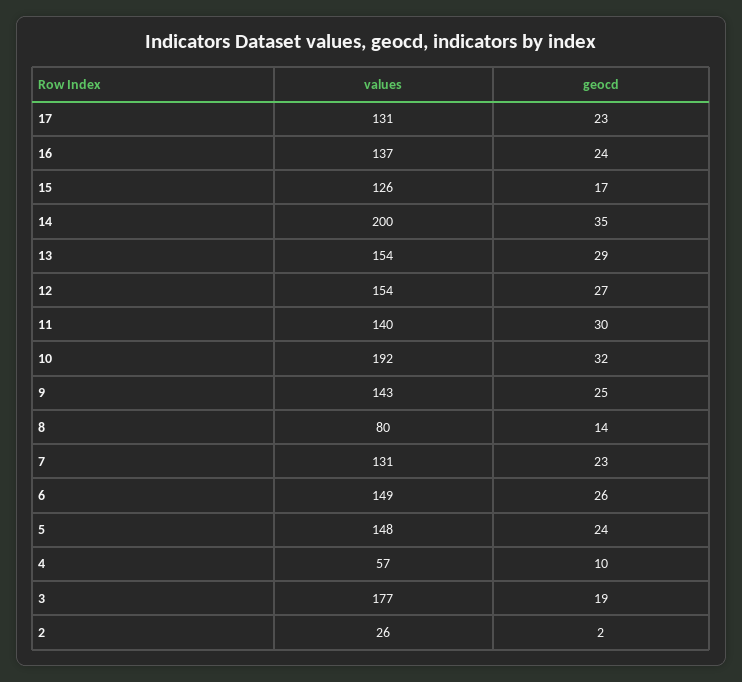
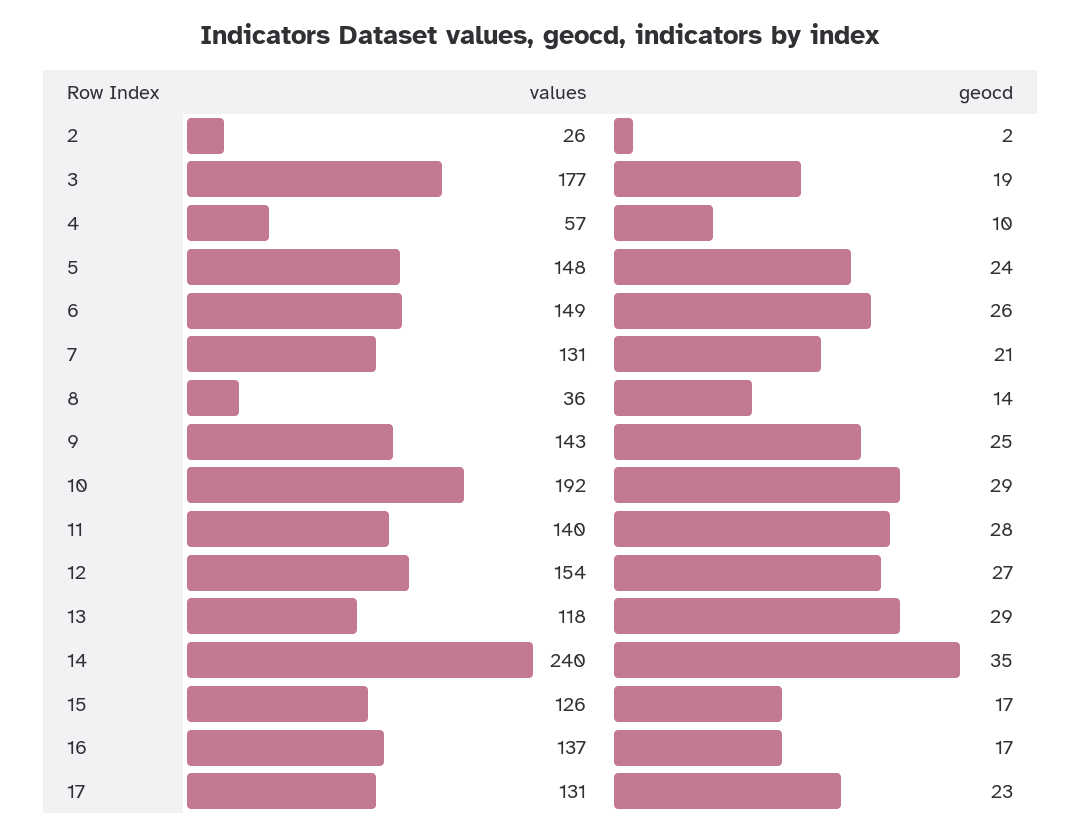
  {
    "values": {
      "17": 131,
      "16": 137,
      "15": 126,
-     "14": 200,
+     "14": 240,
-     "13": 154,
+     "13": 118,
      "12": 154,
      "11": 140,
      "10": 192,
      "9": 143,
-     "8": 80,
+     "8": 36,
      "7": 131,
      "6": 149,
      "5": 148,
      "4": 57,
      "3": 177,
      "2": 26
    },
    "geocd": {
      "17": 23,
-     "16": 24,
+     "16": 17,
      "15": 17,
      "14": 35,
      "13": 29,
      "12": 27,
-     "11": 30,
+     "11": 28,
-     "10": 32,
+     "10": 29,
      "9": 25,
      "8": 14,
-     "7": 23,
+     "7": 21,
      "6": 26,
      "5": 24,
      "4": 10,
      "3": 19,
      "2": 2
    }
  }

